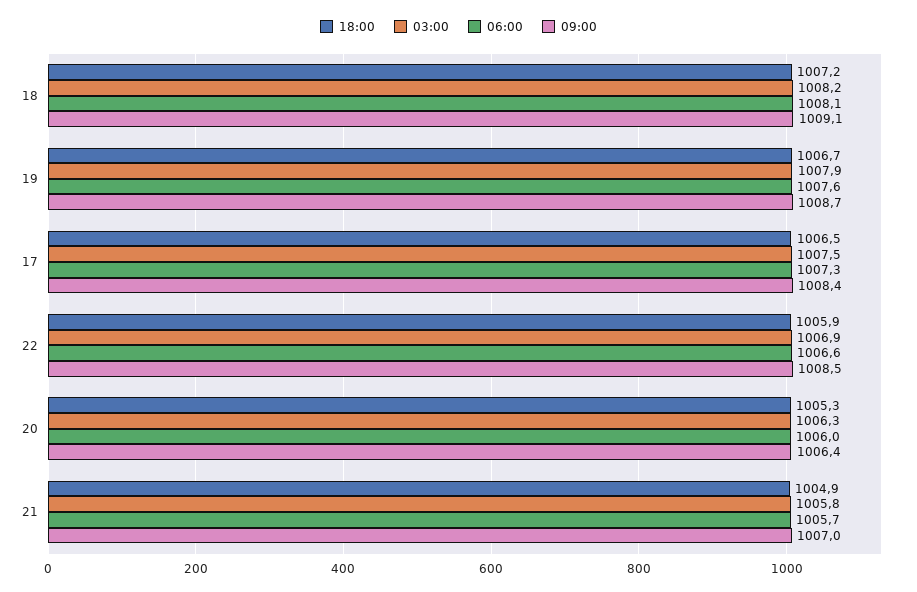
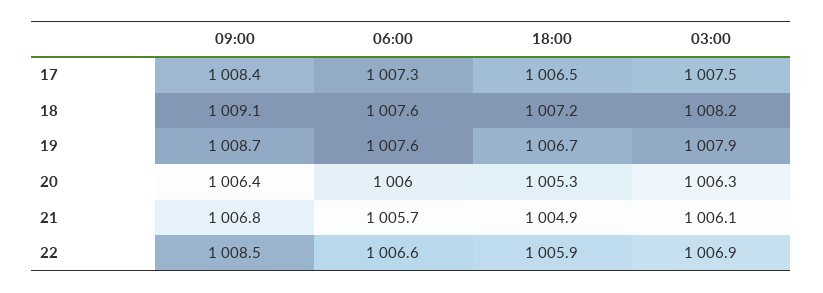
  {
    "18:00": {
      "18": 1007.2,
      "19": 1006.7,
      "17": 1006.5,
      "22": 1005.9,
      "20": 1005.3,
      "21": 1004.9
    },
    "03:00": {
      "18": 1008.2,
      "19": 1007.9,
      "17": 1007.5,
      "22": 1006.9,
      "20": 1006.3,
-     "21": 1005.8
+     "21": 1006.1
    },
    "06:00": {
-     "18": 1008.1,
+     "18": 1007.6,
      "19": 1007.6,
      "17": 1007.3,
      "22": 1006.6,
      "20": 1006,
      "21": 1005.7
    },
    "09:00": {
      "18": 1009.1,
      "19": 1008.7,
      "17": 1008.4,
      "22": 1008.5,
      "20": 1006.4,
-     "21": 1007
+     "21": 1006.8
    }
  }

